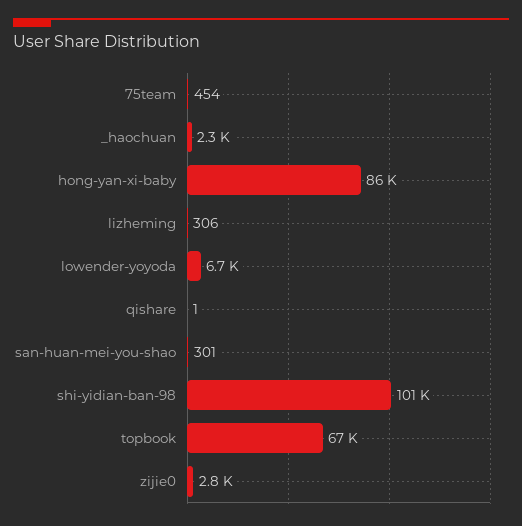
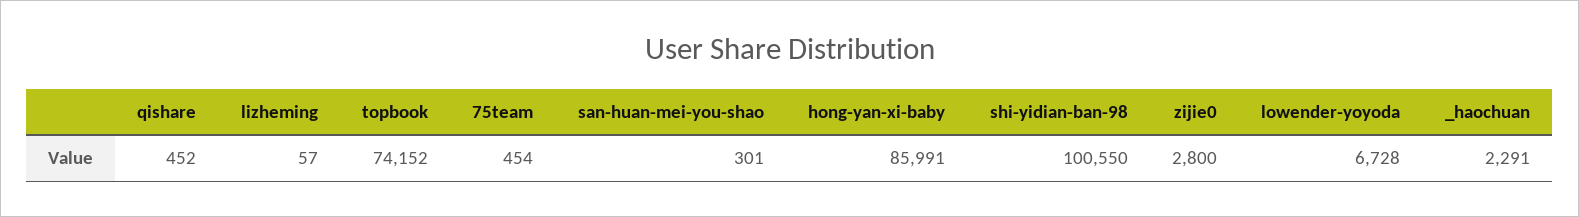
  {
    "75team": 454,
    "_haochuan": 2291,
    "hong-yan-xi-baby": 85991,
-   "lizheming": 306,
+   "lizheming": 57,
    "lowender-yoyoda": 6728,
-   "qishare": 1,
+   "qishare": 452,
    "san-huan-mei-you-shao": 301,
    "shi-yidian-ban-98": 100550,
-   "topbook": 67000,
+   "topbook": 74152,
    "zijie0": 2800
  }

